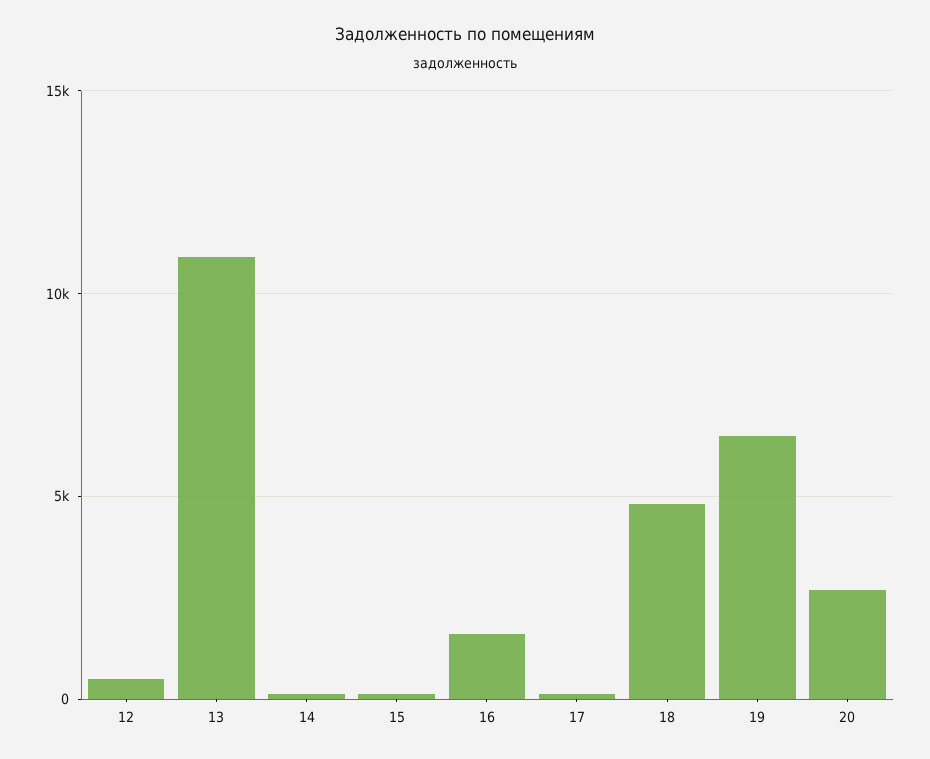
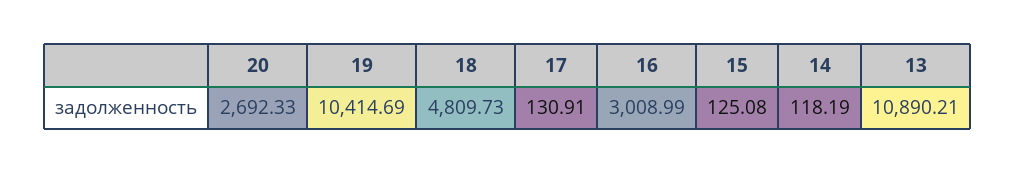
  {
-   "12": 500,
    "13": 10890.21,
    "14": 118.19,
    "15": 125.08,
-   "16": 1500,
+   "16": 3008.99,
    "17": 130.91,
    "18": 4809.73,
-   "19": 6500,
+   "19": 10414.69,
    "20": 2692.33
  }

